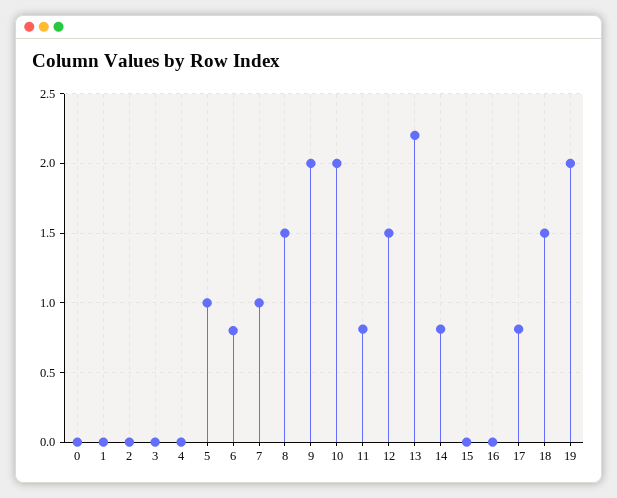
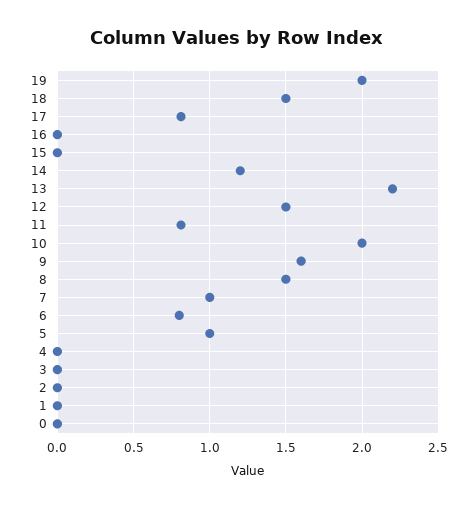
  {
    "0": 0,
    "1": 0,
    "2": 0,
    "3": 0,
    "4": 0,
    "5": 1,
    "6": 0.8,
    "7": 1,
    "8": 1.5,
-   "9": 2,
+   "9": 1.6,
    "10": 2,
    "11": 0.8,
    "12": 1.5,
    "13": 2.2,
-   "14": 0.8,
+   "14": 1.2,
    "15": 0,
    "16": 0,
    "17": 0.8,
    "18": 1.5,
    "19": 2
  }

